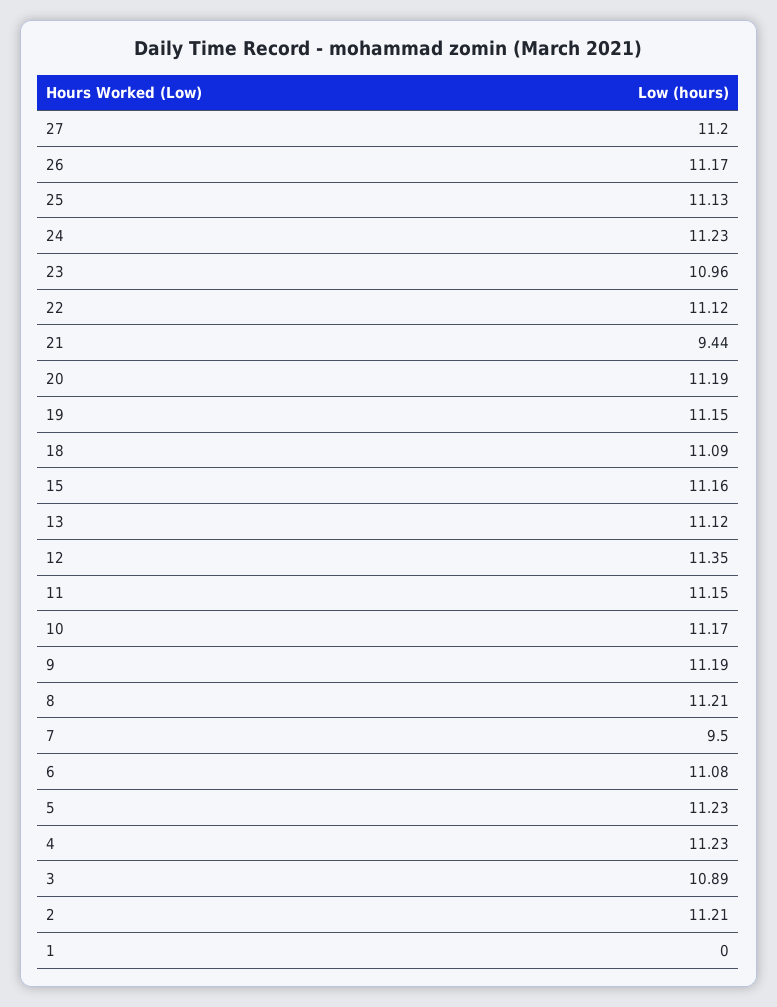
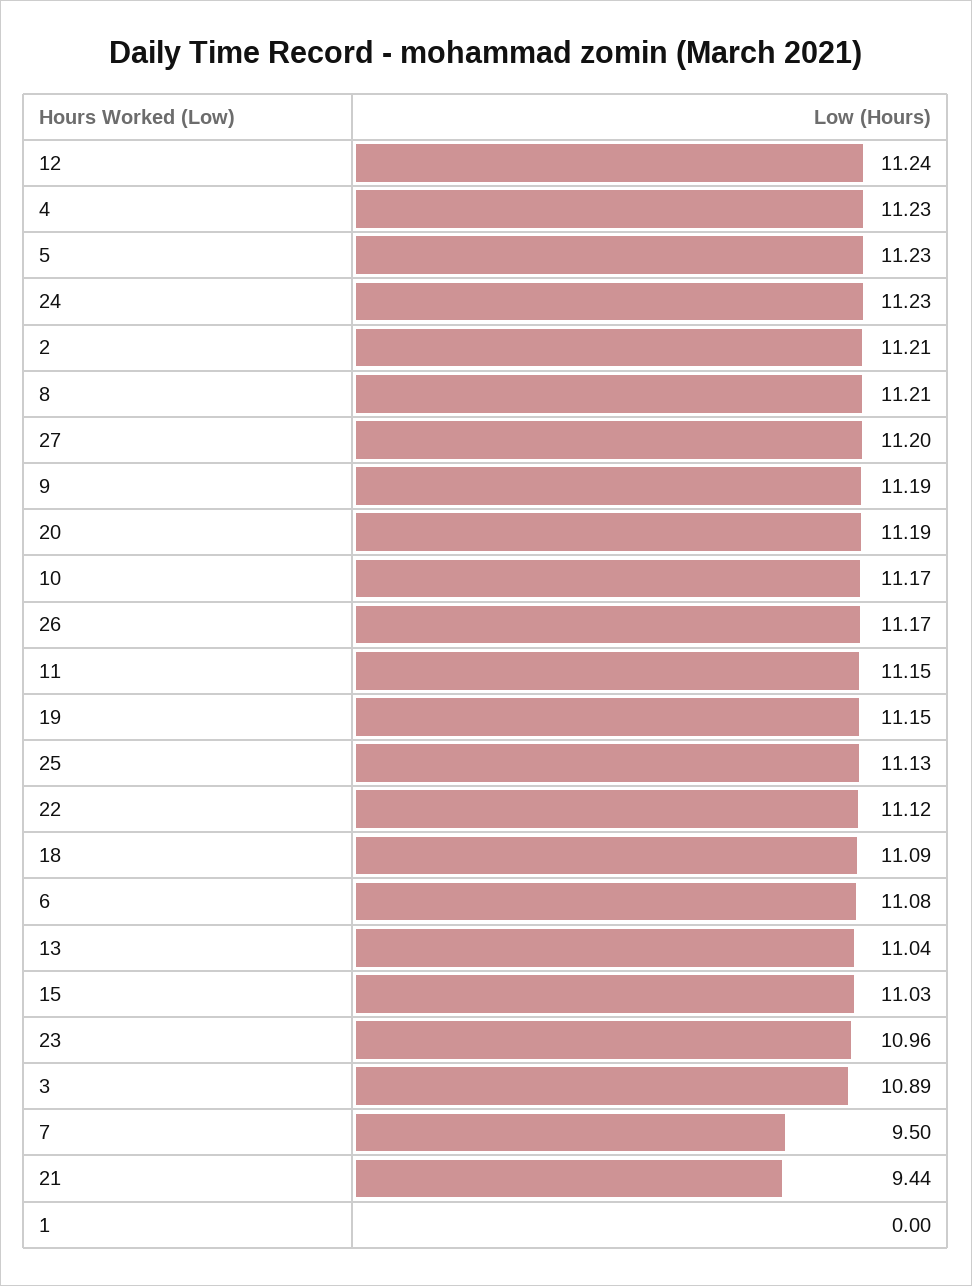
  {
    "27": 11.2,
    "26": 11.17,
    "25": 11.13,
    "24": 11.23,
    "23": 10.96,
    "22": 11.12,
    "21": 9.44,
    "20": 11.19,
    "19": 11.15,
    "18": 11.09,
-   "15": 11.16,
+   "15": 11.03,
-   "13": 11.12,
+   "13": 11.04,
-   "12": 11.35,
+   "12": 11.24,
    "11": 11.15,
    "10": 11.17,
    "9": 11.19,
    "8": 11.21,
    "7": 9.5,
    "6": 11.08,
    "5": 11.23,
    "4": 11.23,
    "3": 10.89,
    "2": 11.21,
    "1": 0
  }

